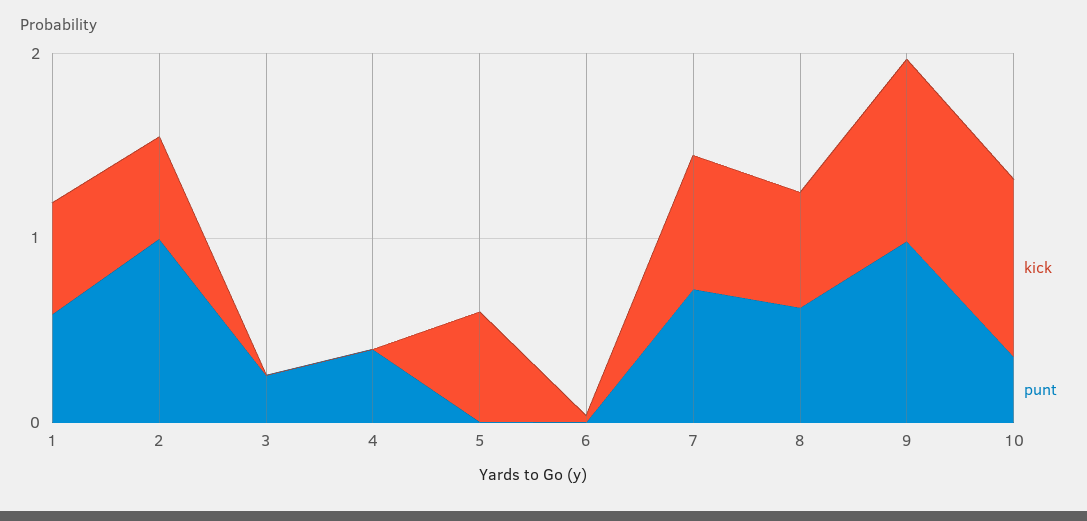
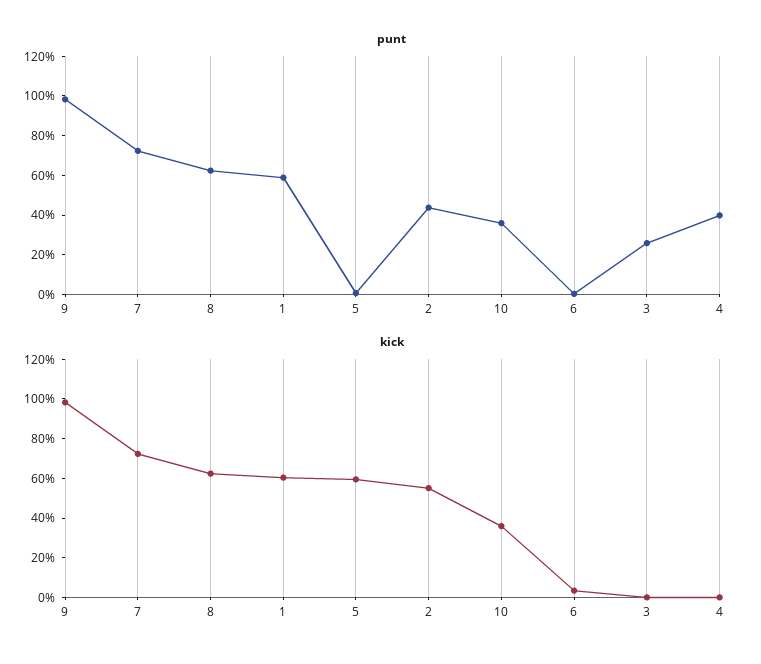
  {
    "kick": {
      "1": 0.6,
      "2": 0.55,
      "3": 0,
      "4": 0,
      "5": 0.6,
      "6": 0.05,
      "7": 0.7,
      "8": 0.6,
      "9": 1,
-     "10": 1
+     "10": 0.35
    },
    "punt": {
      "1": 0.6,
-     "2": 1,
+     "2": 0.45,
      "3": 0.25,
      "4": 0.4,
      "5": 0,
      "6": 0,
      "7": 0.7,
      "8": 0.6,
      "9": 1,
      "10": 0.35
    }
  }

